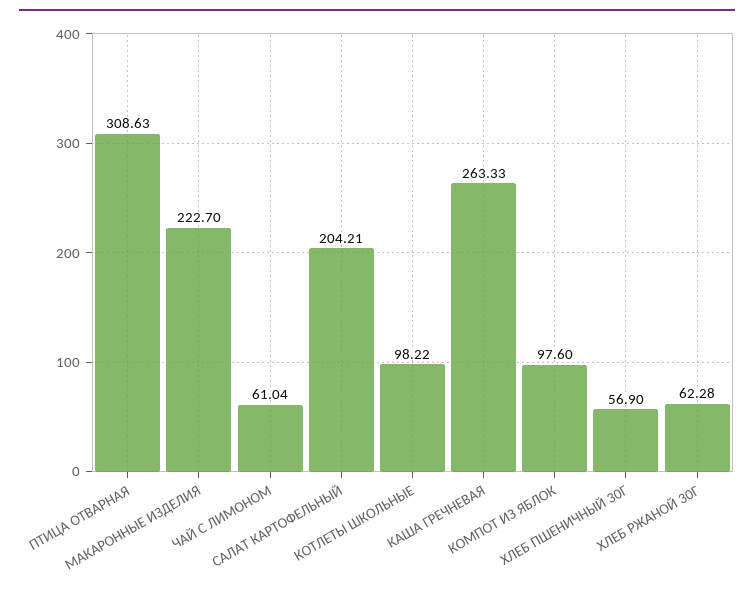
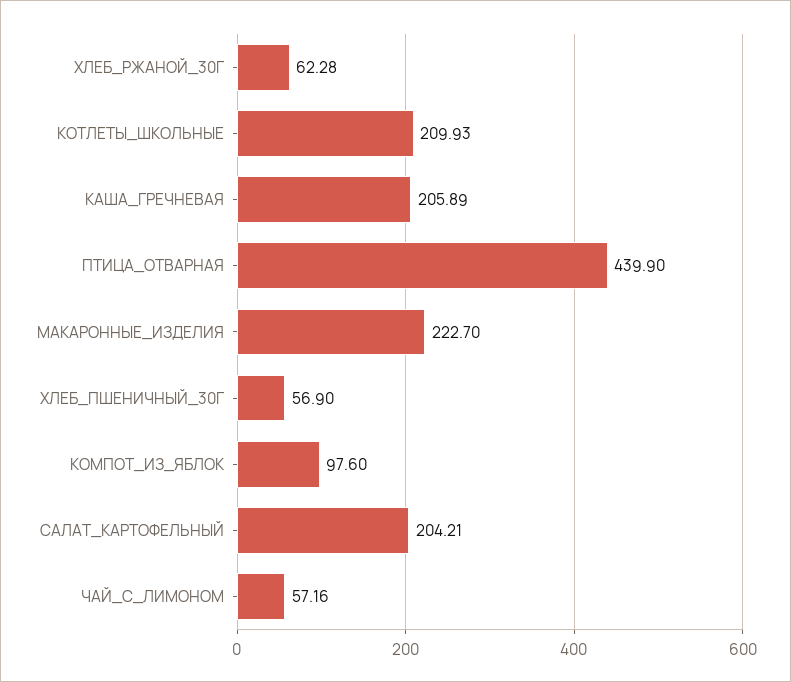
  {
-   "ПТИЦА ОТВАРНАЯ": 308.63,
+   "ПТИЦА ОТВАРНАЯ": 439.9,
    "МАКАРОННЫЕ ИЗДЕЛИЯ": 222.7,
-   "ЧАЙ С ЛИМОНОМ": 61.04,
+   "ЧАЙ С ЛИМОНОМ": 57.16,
    "САЛАТ КАРТОФЕЛЬНЫЙ": 204.21,
-   "КОТЛЕТЫ ШКОЛЬНЫЕ": 98.22,
+   "КОТЛЕТЫ ШКОЛЬНЫЕ": 209.93,
-   "КАША ГРЕЧНЕВАЯ": 263.33,
+   "КАША ГРЕЧНЕВАЯ": 205.89,
    "КОМПОТ ИЗ ЯБЛОК": 97.6,
    "ХЛЕБ ПШЕНИЧНЫЙ 30Г": 56.9,
    "ХЛЕБ РЖАНОЙ 30Г": 62.28
  }

